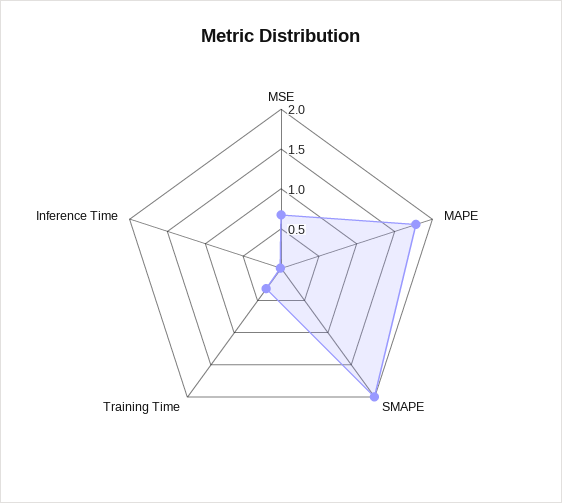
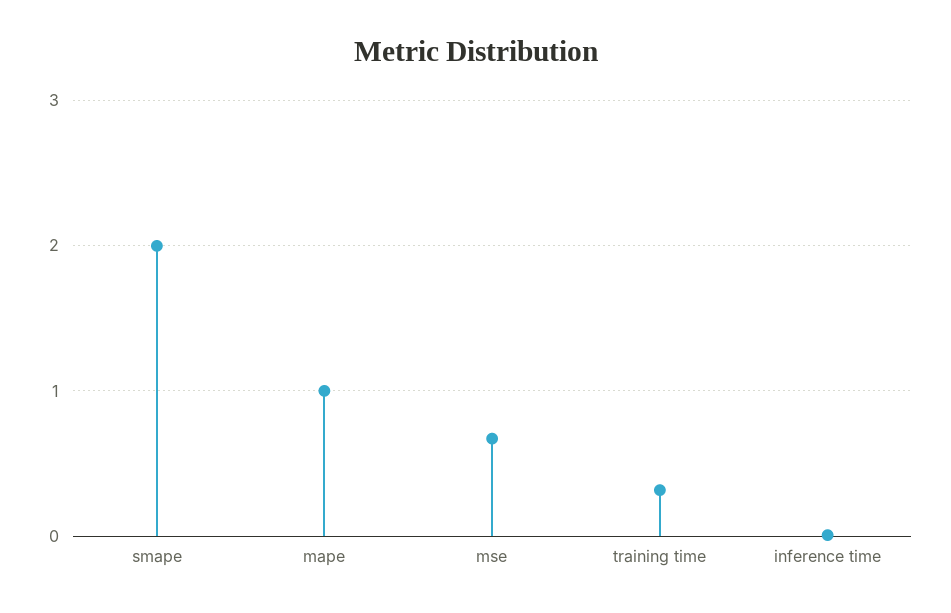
  {
    "MSE": 0.7,
-   "MAPE": 1.75,
+   "MAPE": 1,
    "SMAPE": 2,
    "Training Time": 0.3,
    "Inference Time": 0
  }

